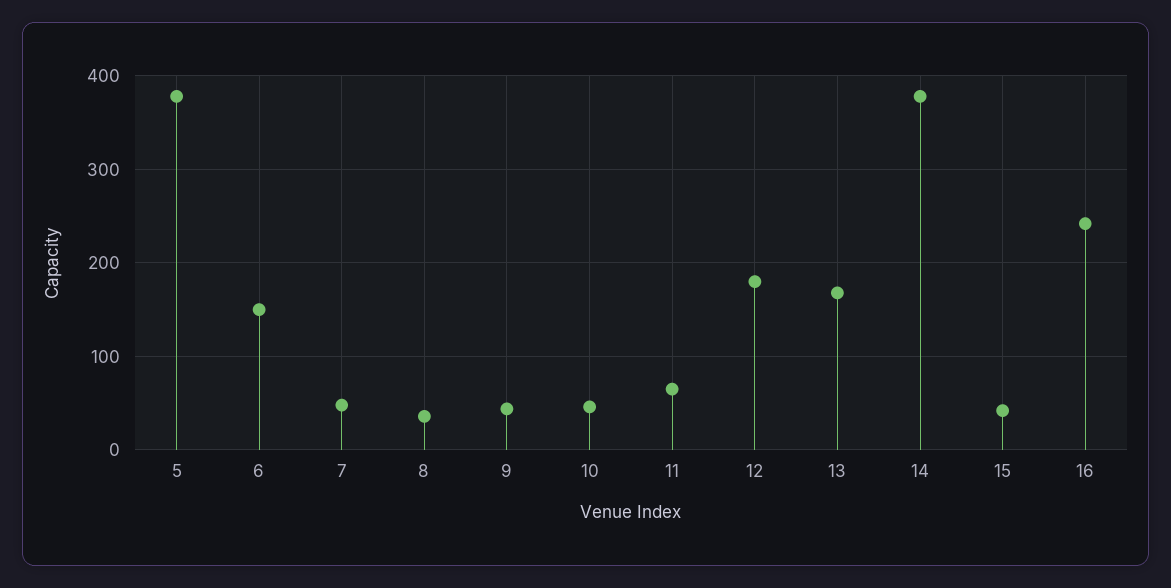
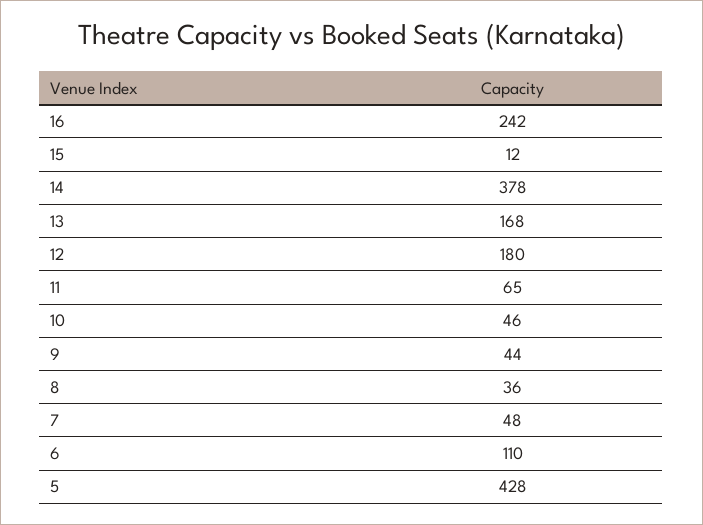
  {
-   "5": 380,
+   "5": 428,
-   "6": 150,
+   "6": 110,
    "7": 48,
    "8": 36,
    "9": 44,
    "10": 46,
    "11": 65,
    "12": 180,
    "13": 168,
    "14": 378,
-   "15": 40,
+   "15": 12,
    "16": 242
  }

